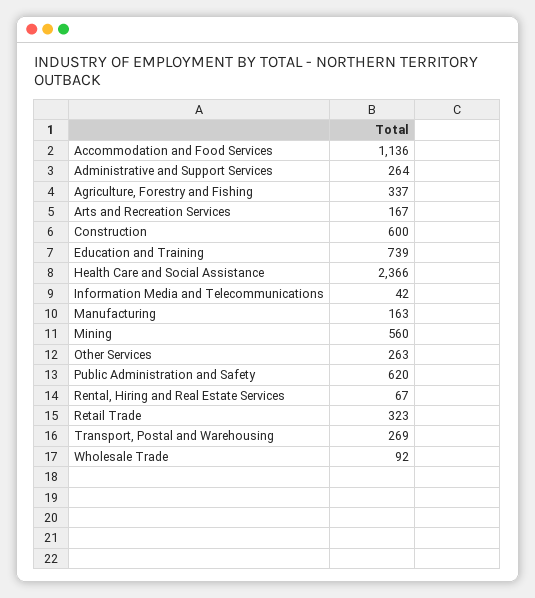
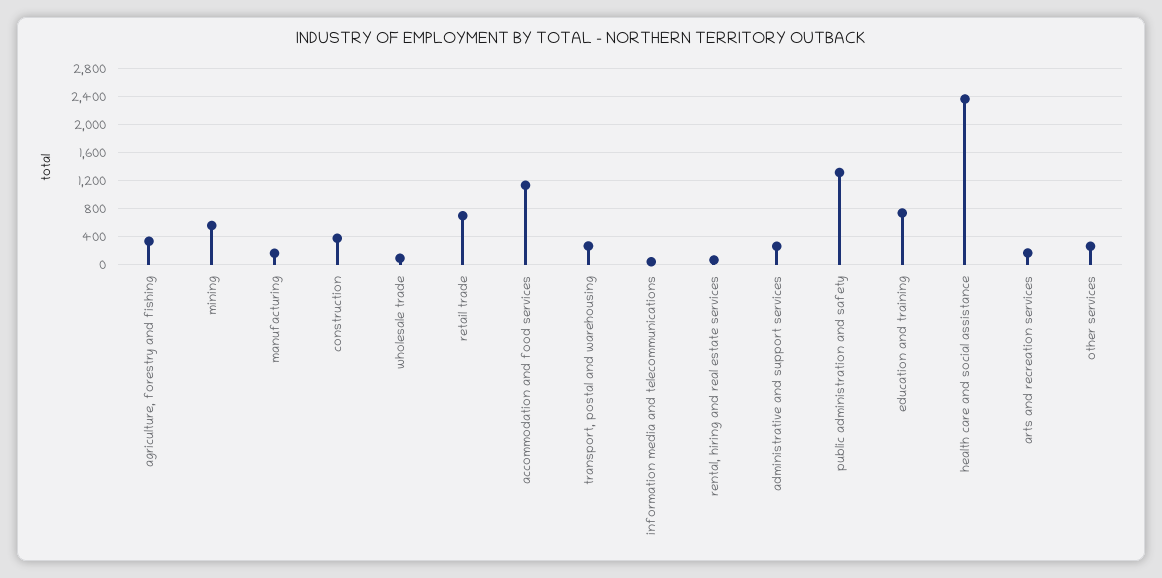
  {
    "Accommodation and Food Services": 1136,
    "Administrative and Support Services": 264,
    "Agriculture, Forestry and Fishing": 337,
    "Arts and Recreation Services": 167,
-   "Construction": 600,
+   "Construction": 400,
    "Education and Training": 739,
    "Health Care and Social Assistance": 2366,
    "Information Media and Telecommunications": 42,
    "Manufacturing": 163,
    "Mining": 560,
    "Other Services": 263,
-   "Public Administration and Safety": 620,
+   "Public Administration and Safety": 1300,
    "Rental, Hiring and Real Estate Services": 67,
-   "Retail Trade": 323,
+   "Retail Trade": 700,
    "Transport, Postal and Warehousing": 269,
    "Wholesale Trade": 92
  }

